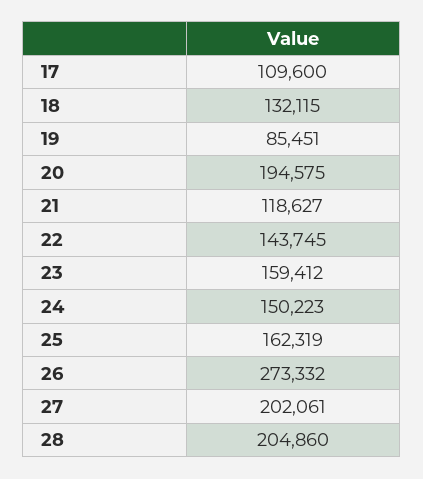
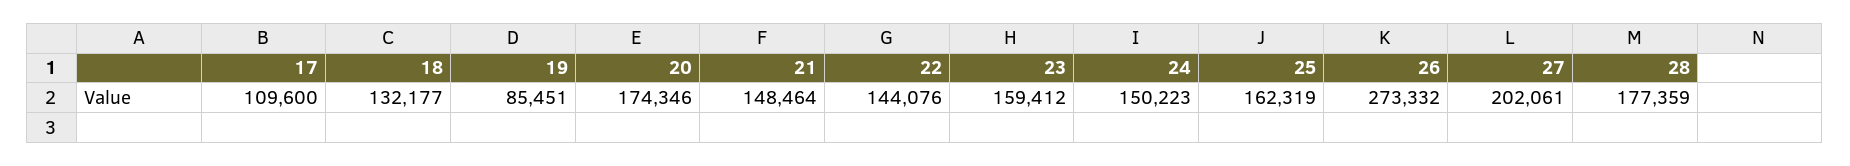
  {
    "17": 109600,
-   "18": 132115,
+   "18": 132177,
    "19": 85451,
-   "20": 194575,
+   "20": 174346,
-   "21": 118627,
+   "21": 148464,
-   "22": 143745,
+   "22": 144076,
    "23": 159412,
    "24": 150223,
    "25": 162319,
    "26": 273332,
    "27": 202061,
-   "28": 204860
+   "28": 177359
  }

